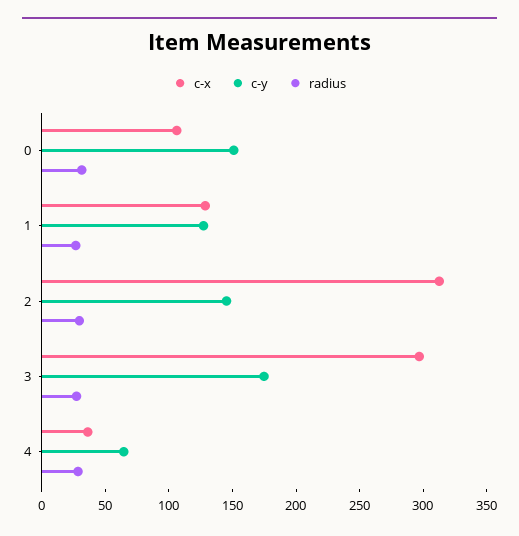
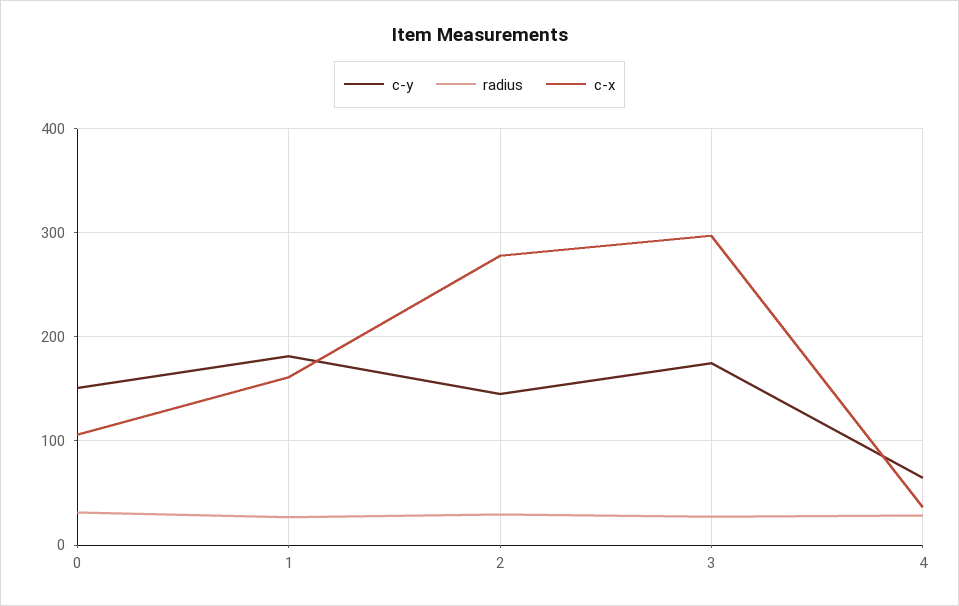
  {
    "c-x": {
      "0": 110,
-     "1": 130,
+     "1": 160,
-     "2": 310,
+     "2": 280,
      "3": 300,
      "4": 40
    },
    "c-y": {
      "0": 150,
-     "1": 130,
+     "1": 180,
      "2": 150,
      "3": 170,
      "4": 60
    },
    "radius": {
      "0": 30,
      "1": 30,
      "2": 30,
      "3": 30,
      "4": 30
    }
  }

